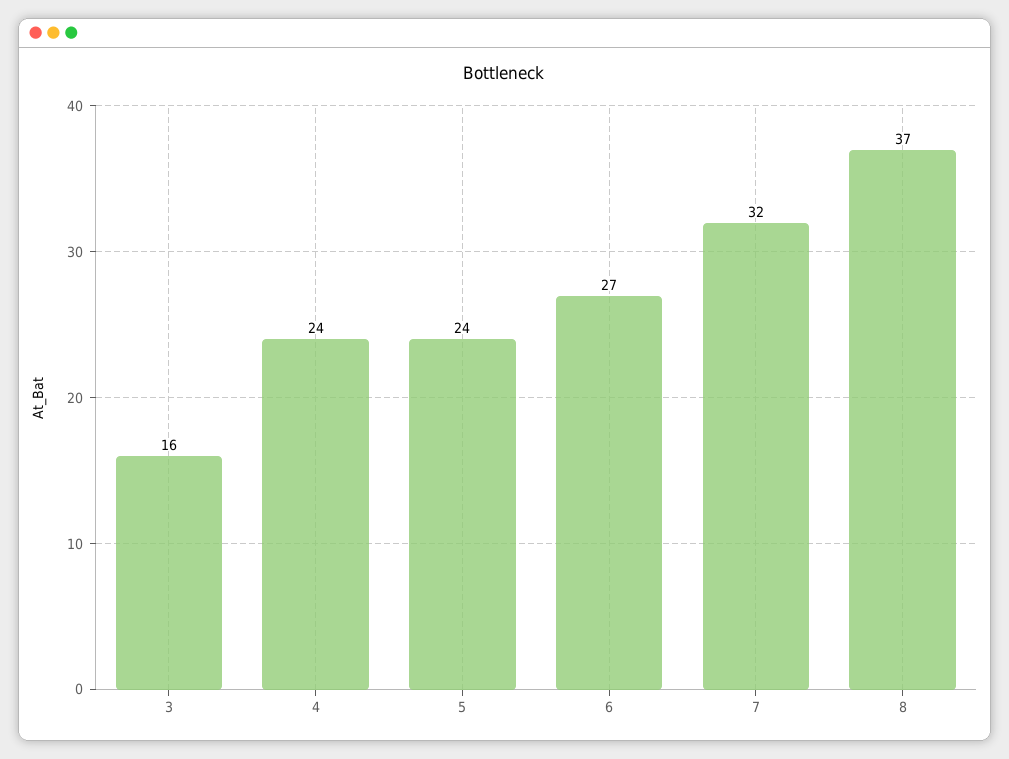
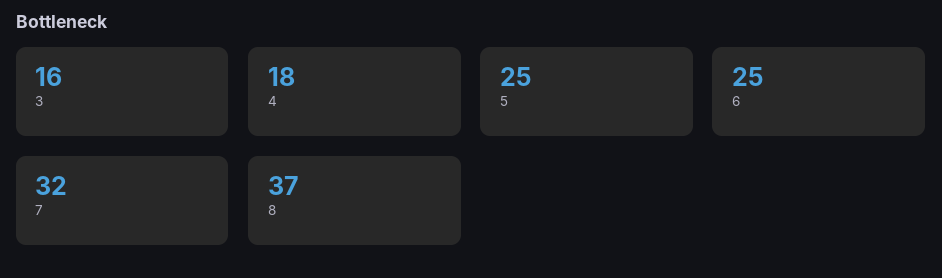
  {
    "3": 16,
-   "4": 24,
+   "4": 18,
-   "5": 24,
+   "5": 25,
-   "6": 27,
+   "6": 25,
    "7": 32,
    "8": 37
  }

